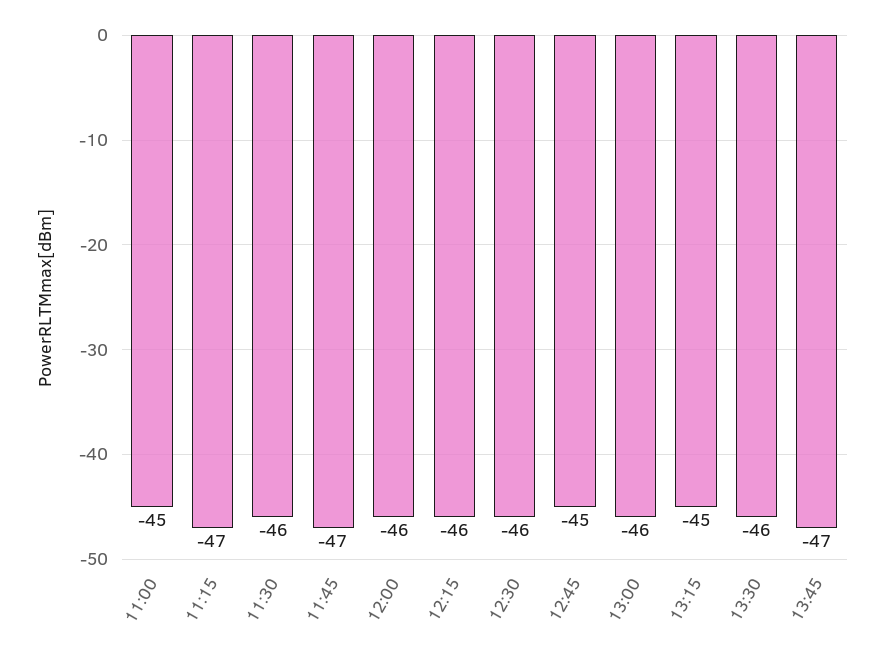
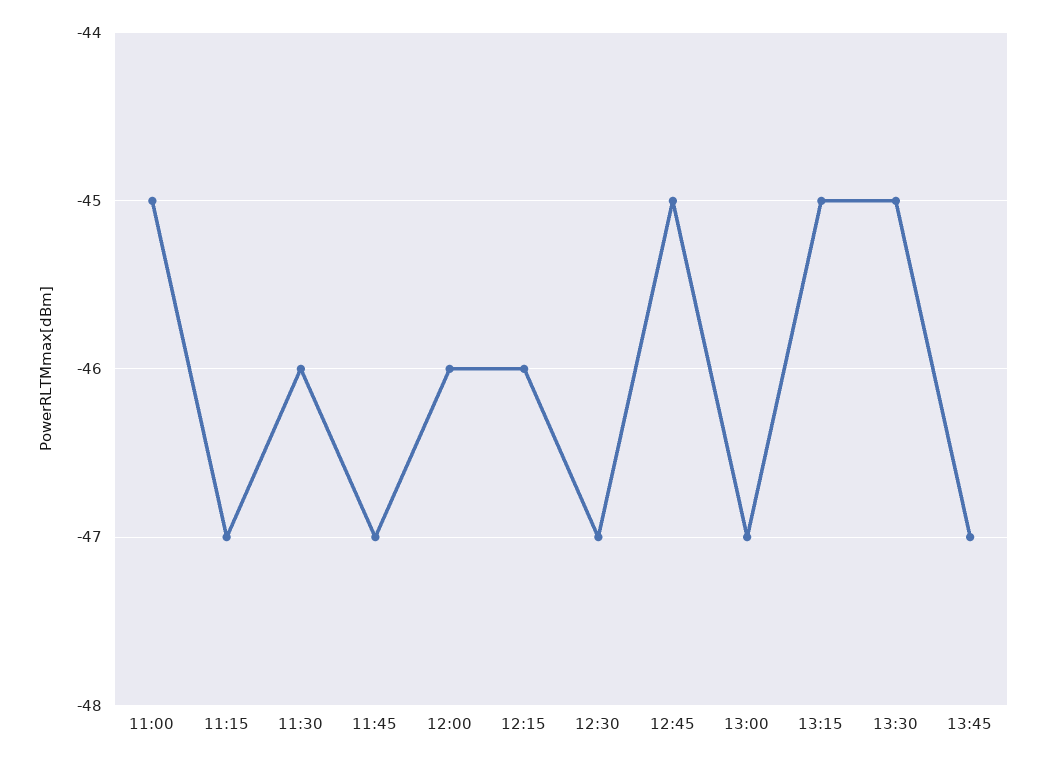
  {
    "11:00": -45,
    "11:15": -47,
    "11:30": -46,
    "11:45": -47,
    "12:00": -46,
    "12:15": -46,
-   "12:30": -46,
+   "12:30": -47,
    "12:45": -45,
-   "13:00": -46,
+   "13:00": -47,
    "13:15": -45,
-   "13:30": -46,
+   "13:30": -45,
    "13:45": -47
  }

